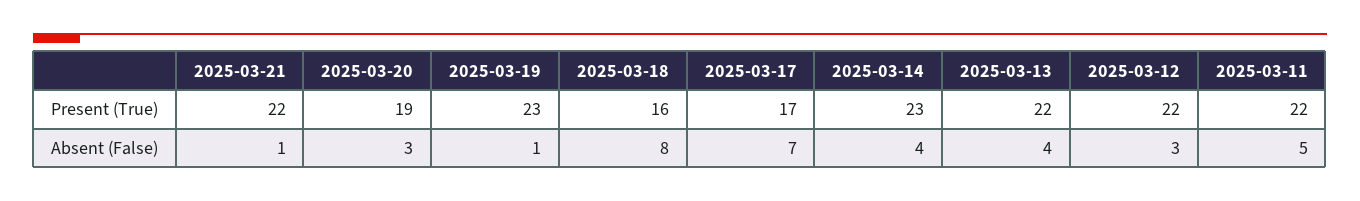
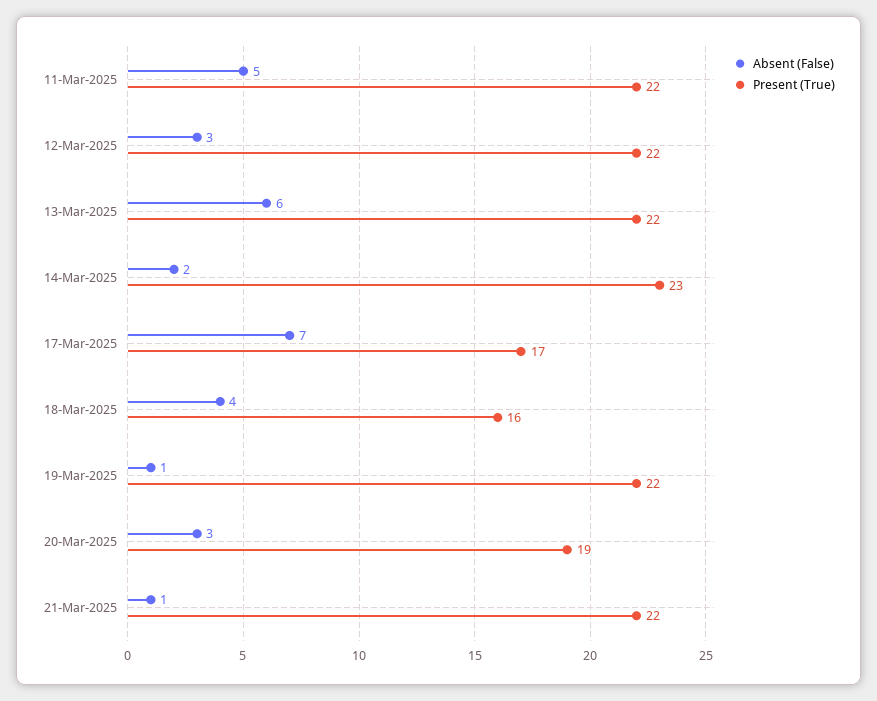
  {
    "Present (True)": {
      "2025-03-21": 22,
      "2025-03-20": 19,
-     "2025-03-19": 23,
+     "2025-03-19": 22,
      "2025-03-18": 16,
      "2025-03-17": 17,
      "2025-03-14": 23,
      "2025-03-13": 22,
      "2025-03-12": 22,
      "2025-03-11": 22
    },
    "Absent (False)": {
      "2025-03-21": 1,
      "2025-03-20": 3,
      "2025-03-19": 1,
-     "2025-03-18": 8,
+     "2025-03-18": 4,
      "2025-03-17": 7,
-     "2025-03-14": 4,
+     "2025-03-14": 2,
-     "2025-03-13": 4,
+     "2025-03-13": 6,
      "2025-03-12": 3,
      "2025-03-11": 5
    }
  }

